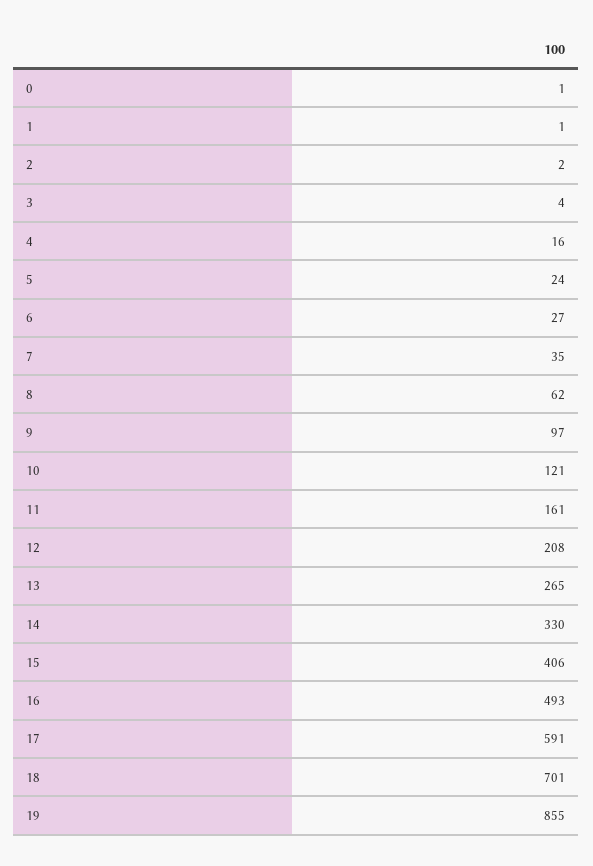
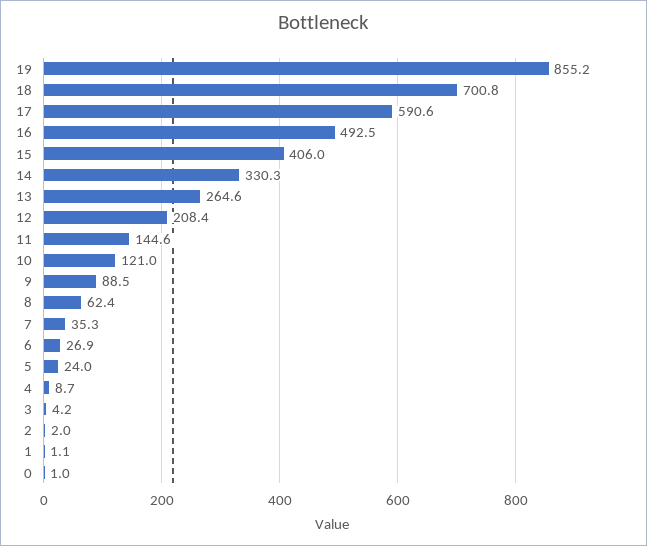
  {
    "0": 1,
    "1": 1.1,
    "2": 2,
    "3": 4.2,
-   "4": 16,
+   "4": 8.7,
    "5": 24,
    "6": 26.9,
    "7": 35.3,
    "8": 62.4,
-   "9": 97,
+   "9": 88.5,
    "10": 121,
-   "11": 161,
+   "11": 144.6,
    "12": 208.4,
    "13": 264.6,
    "14": 330.3,
    "15": 406,
    "16": 492.5,
    "17": 590.6,
    "18": 700.8,
    "19": 855.2
  }

